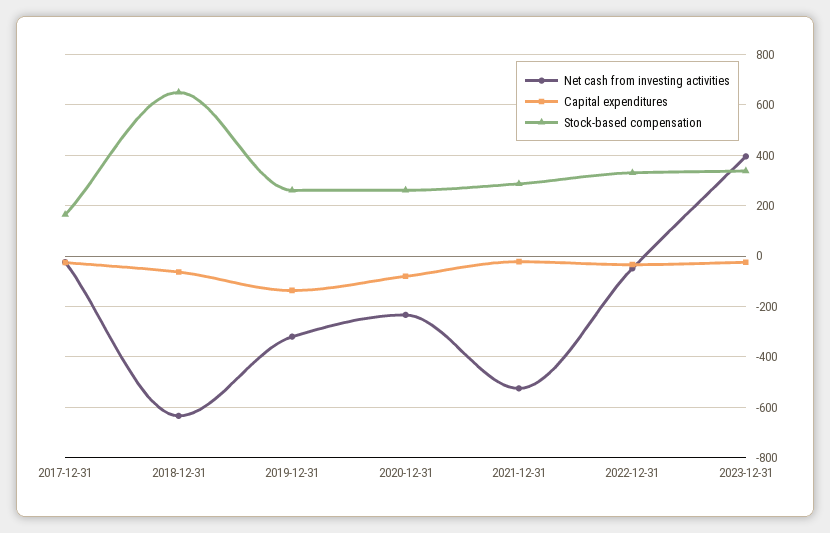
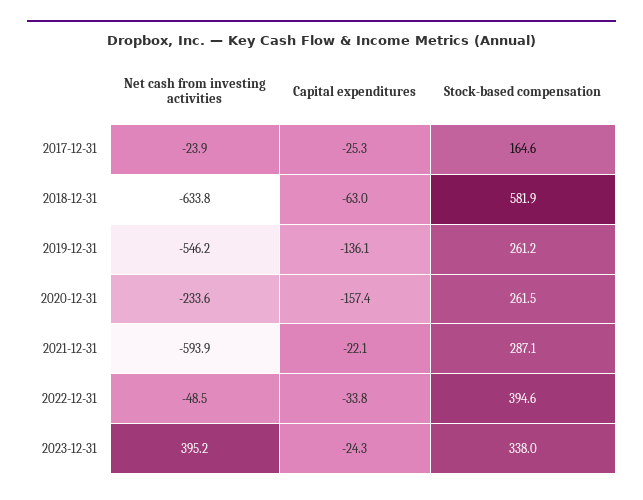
  {
    "Net cash from investing activities": {
      "2017-12-31": -23.9,
      "2018-12-31": -633.8,
-     "2019-12-31": -325,
+     "2019-12-31": -546.2,
      "2020-12-31": -233.6,
-     "2021-12-31": -525,
+     "2021-12-31": -593.9,
      "2022-12-31": -48.5,
      "2023-12-31": 395.2
    },
    "Capital expenditures": {
      "2017-12-31": -25.3,
      "2018-12-31": -63,
      "2019-12-31": -136.1,
-     "2020-12-31": -75,
+     "2020-12-31": -157.4,
      "2021-12-31": -22.1,
      "2022-12-31": -33.8,
      "2023-12-31": -24.3
    },
    "Stock-based compensation": {
      "2017-12-31": 164.6,
-     "2018-12-31": 650,
+     "2018-12-31": 581.9,
      "2019-12-31": 261.2,
      "2020-12-31": 261.5,
      "2021-12-31": 287.1,
-     "2022-12-31": 325,
+     "2022-12-31": 394.6,
      "2023-12-31": 338
    }
  }

